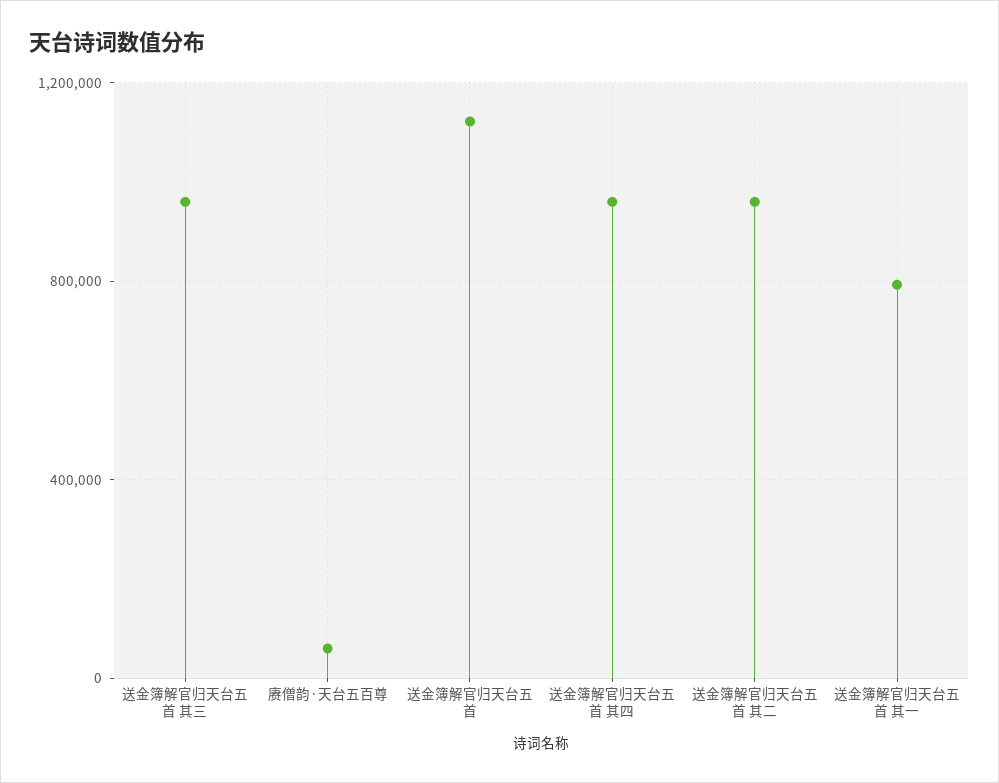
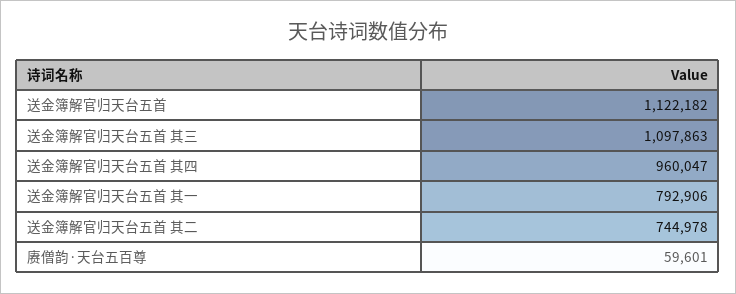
  {
-   "送金簿解官归天台五首 其三": 950000,
+   "送金簿解官归天台五首 其三": 1097863,
    "赓僧韵·天台五百尊": 59601,
    "送金簿解官归天台五首": 1122182,
    "送金簿解官归天台五首 其四": 960047,
-   "送金簿解官归天台五首 其二": 950000,
+   "送金簿解官归天台五首 其二": 744978,
    "送金簿解官归天台五首 其一": 792906
  }

